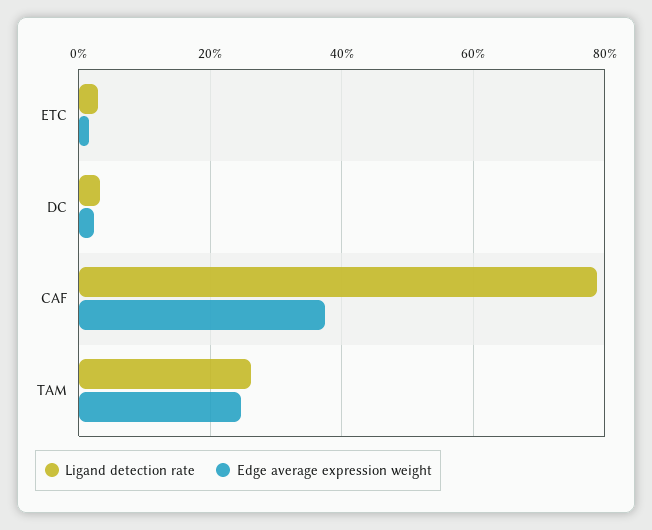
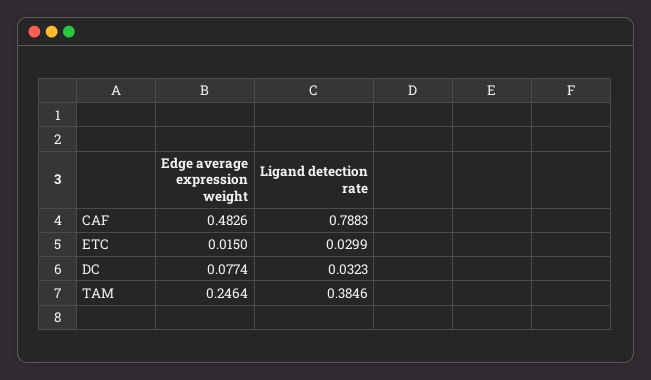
  {
    "Ligand detection rate": {
      "ETC": 0.0299,
      "DC": 0.0323,
      "CAF": 0.7883,
-     "TAM": 0.26
+     "TAM": 0.3846
    },
    "Edge average expression weight": {
      "ETC": 0.015,
-     "DC": 0.02,
+     "DC": 0.0774,
-     "CAF": 0.38,
+     "CAF": 0.4826,
      "TAM": 0.2464
    }
  }

